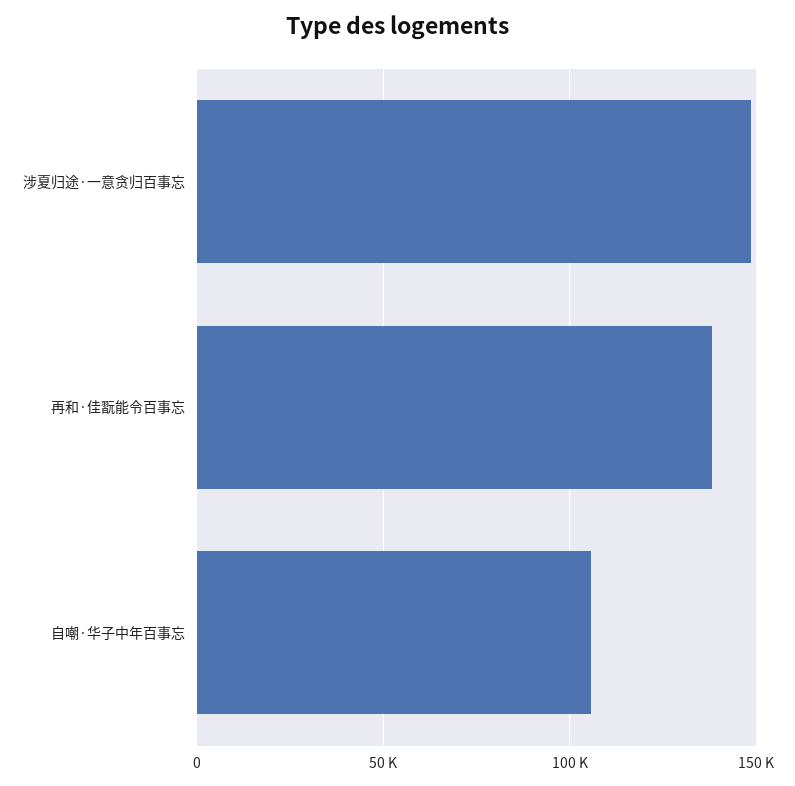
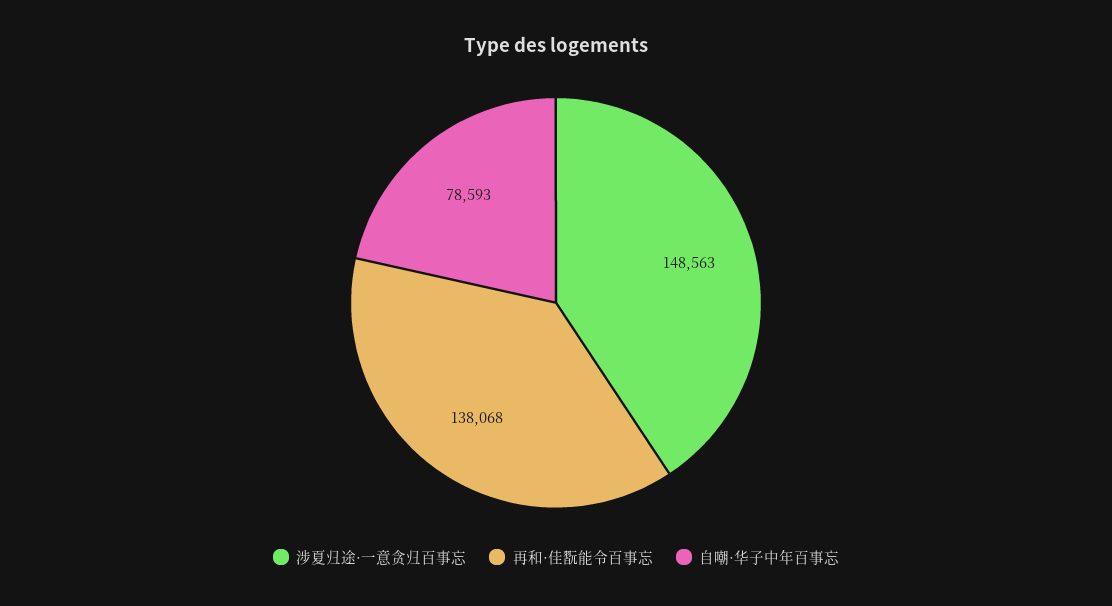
  {
    "涉夏归途·一意贪归百事忘": 148563,
    "再和·佳翫能令百事忘": 138068,
-   "自嘲·华子中年百事忘": 105000
+   "自嘲·华子中年百事忘": 78593
  }

